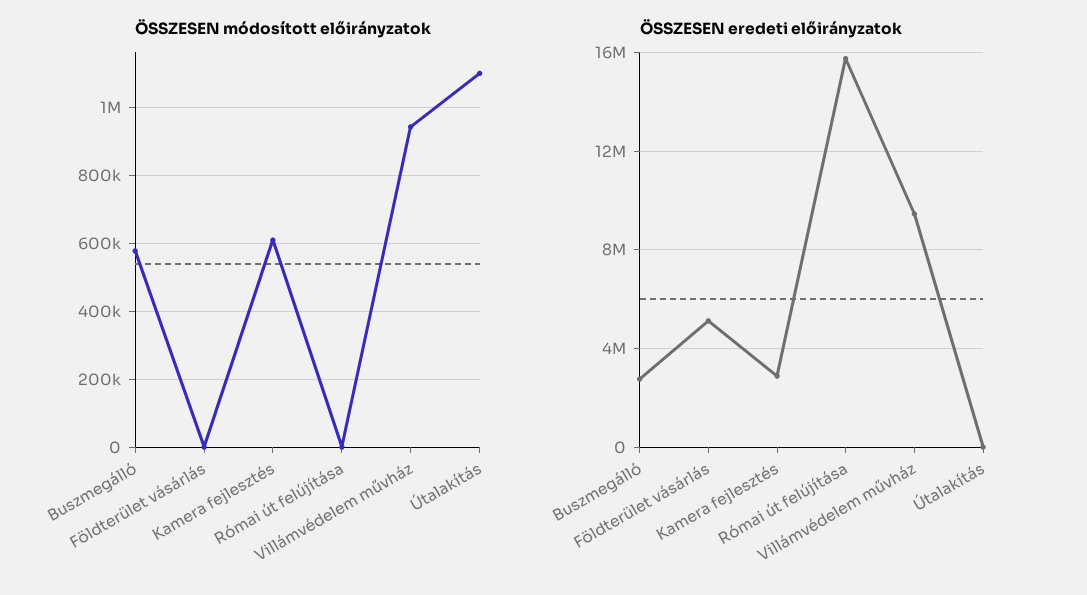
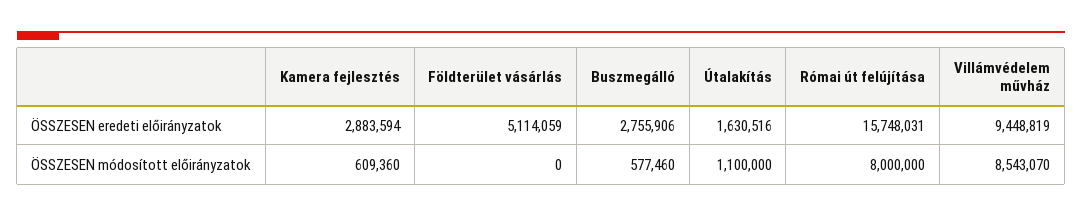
  {
    "ÖSSZESEN módosított előirányzatok": {
      "Buszmegálló": 577460,
      "Földterület vásárlás": 0,
      "Kamera fejlesztés": 609360,
-     "Római út felújítása": 0,
+     "Római út felújítása": 8000000,
-     "Villámvédelem művház": 940000,
+     "Villámvédelem művház": 8543070,
      "Útalakítás": 1100000
    },
    "ÖSSZESEN eredeti előirányzatok": {
      "Buszmegálló": 2755906,
      "Földterület vásárlás": 5114059,
      "Kamera fejlesztés": 2883594,
      "Római út felújítása": 15748031,
      "Villámvédelem művház": 9448819,
-     "Útalakítás": 0
+     "Útalakítás": 1630516
    }
  }

